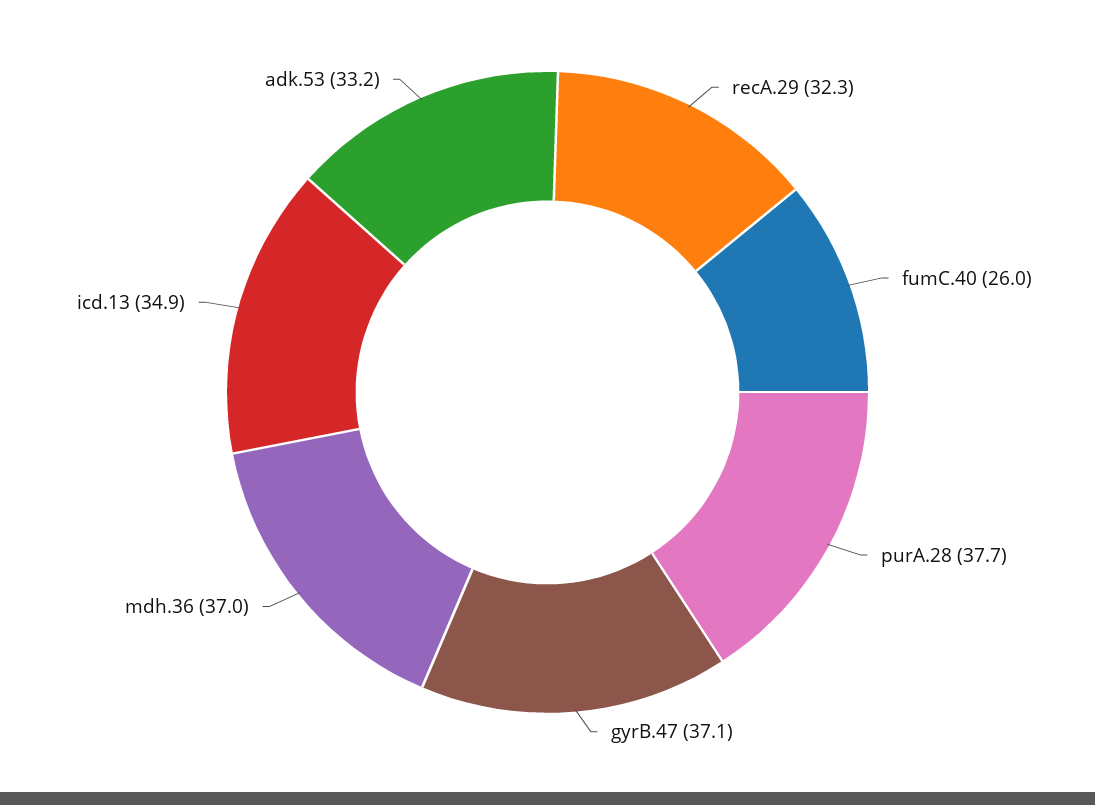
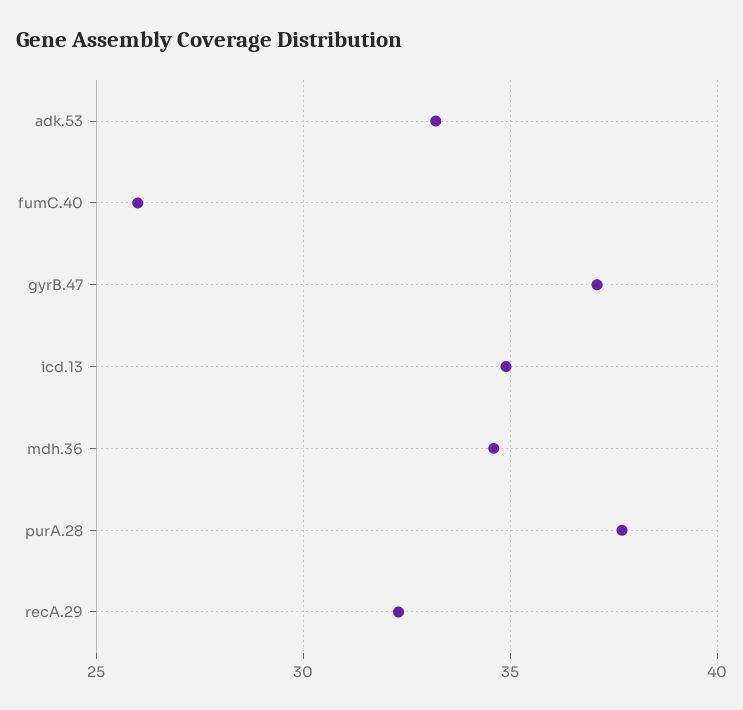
  {
    "recA.29": 32.3,
    "fumC.40": 26,
    "purA.28": 37.7,
    "gyrB.47": 37.1,
-   "mdh.36": 37,
+   "mdh.36": 34.5,
    "icd.13": 34.9,
    "adk.53": 33.2
  }

